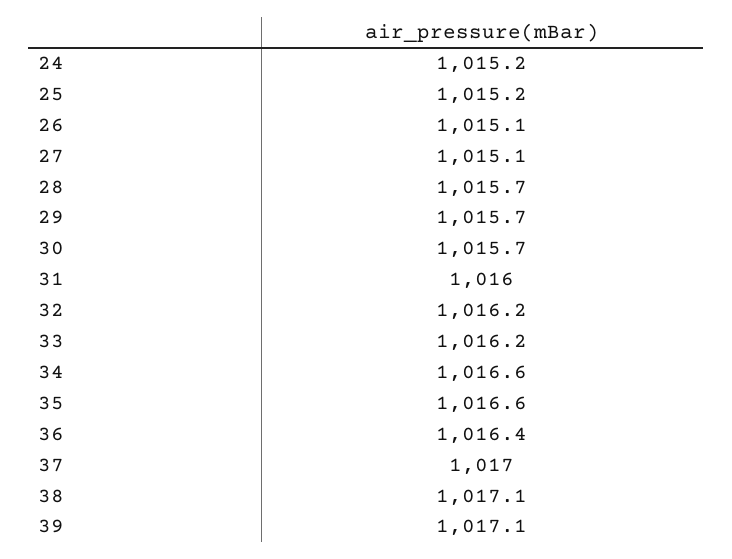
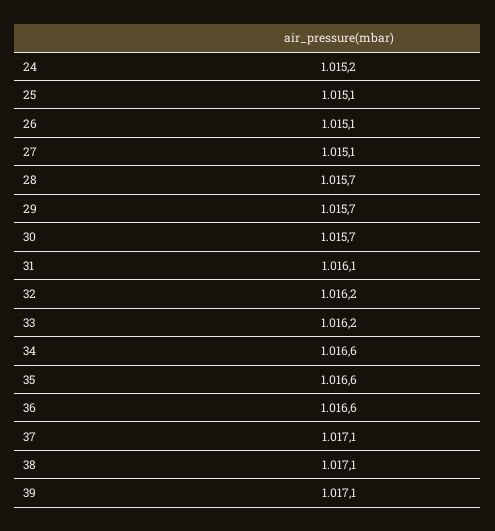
  {
    "24": 1015.2,
-   "25": 1015.2,
+   "25": 1015.1,
    "26": 1015.1,
    "27": 1015.1,
    "28": 1015.7,
    "29": 1015.7,
    "30": 1015.7,
-   "31": 1016,
+   "31": 1016.1,
    "32": 1016.2,
    "33": 1016.2,
    "34": 1016.6,
    "35": 1016.6,
-   "36": 1016.4,
+   "36": 1016.6,
-   "37": 1017,
+   "37": 1017.1,
    "38": 1017.1,
    "39": 1017.1
  }

